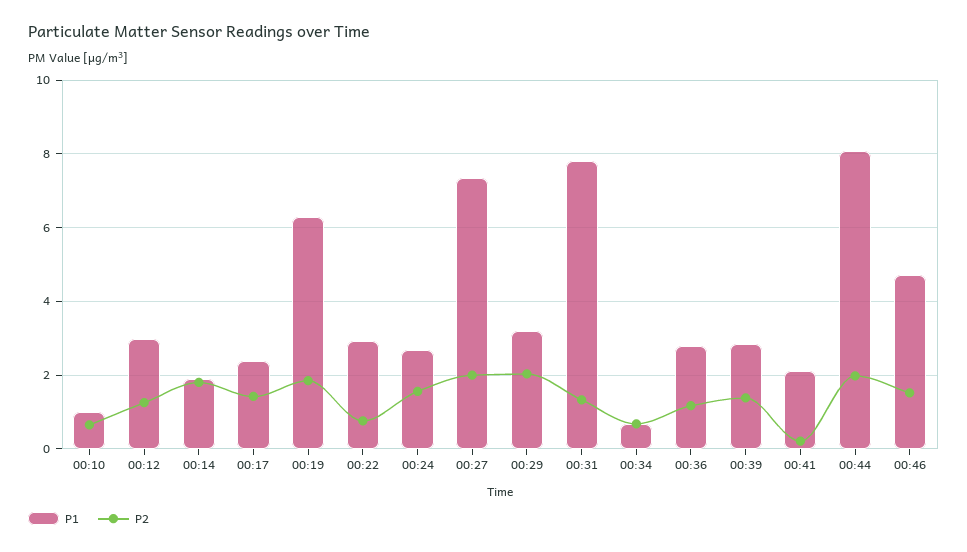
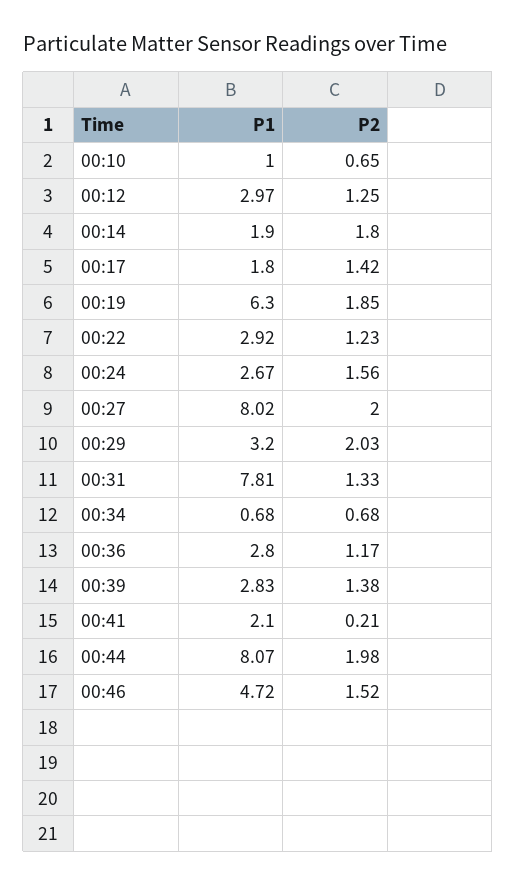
  {
    "P1": {
      "00:10": 1,
      "00:12": 2.97,
      "00:14": 1.9,
-     "00:17": 2.4,
+     "00:17": 1.8,
      "00:19": 6.3,
      "00:22": 2.92,
      "00:24": 2.67,
-     "00:27": 7.4,
+     "00:27": 8.02,
      "00:29": 3.2,
      "00:31": 7.81,
      "00:34": 0.68,
      "00:36": 2.8,
      "00:39": 2.83,
      "00:41": 2.1,
      "00:44": 8.07,
      "00:46": 4.72
    },
    "P2": {
      "00:10": 0.65,
      "00:12": 1.25,
      "00:14": 1.8,
      "00:17": 1.42,
      "00:19": 1.85,
-     "00:22": 0.8,
+     "00:22": 1.23,
      "00:24": 1.56,
      "00:27": 2,
      "00:29": 2.03,
      "00:31": 1.33,
      "00:34": 0.68,
      "00:36": 1.17,
      "00:39": 1.38,
      "00:41": 0.21,
      "00:44": 1.98,
      "00:46": 1.52
    }
  }

